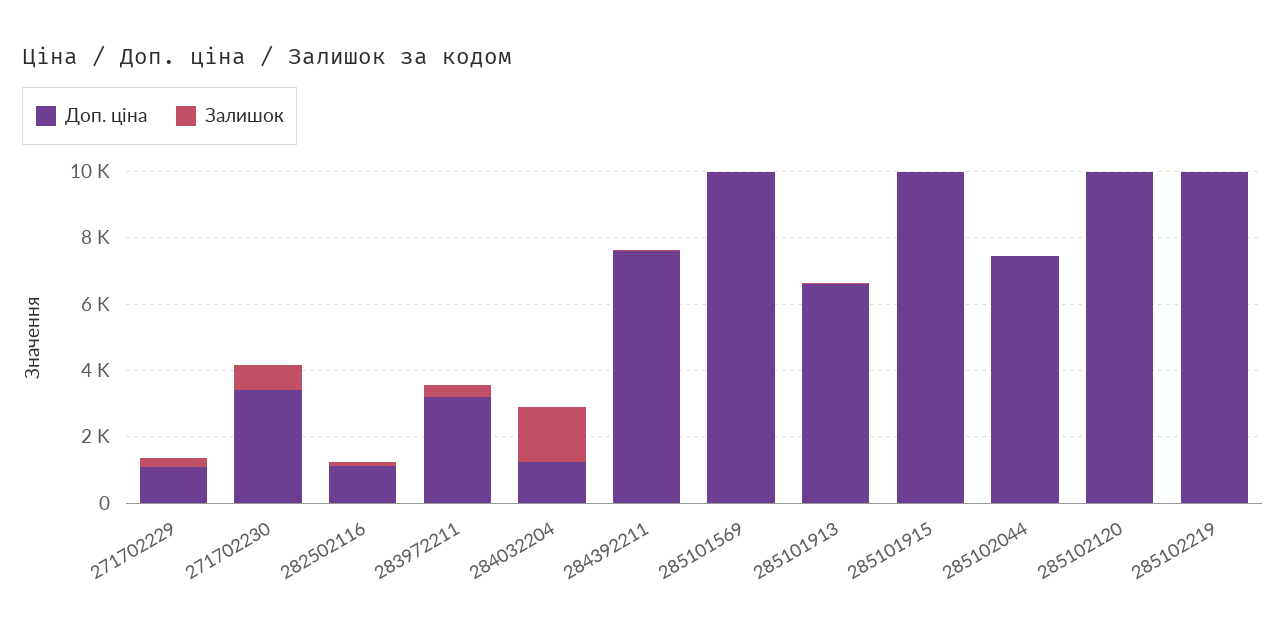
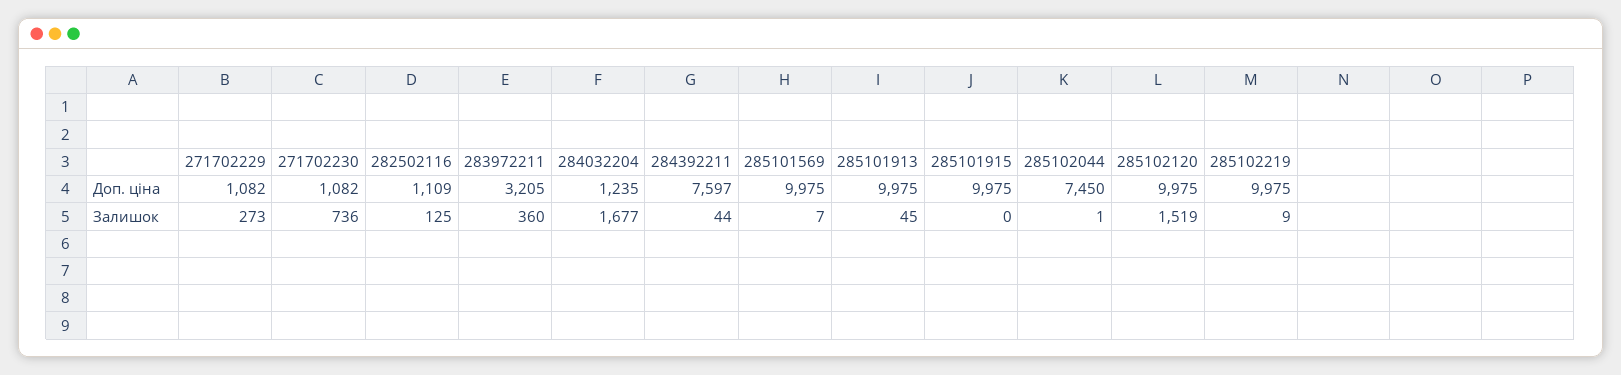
  {
    "Доп. ціна": {
      "271702229": 1082,
-     "271702230": 3500,
+     "271702230": 1082,
      "282502116": 1109,
      "283972211": 3205,
      "284032204": 1235,
      "284392211": 7597,
      "285101569": 9975,
-     "285101913": 6500,
+     "285101913": 9975,
      "285101915": 9975,
      "285102044": 7450,
      "285102120": 9975,
      "285102219": 9975
    },
    "Залишок": {
      "271702229": 273,
      "271702230": 736,
      "282502116": 125,
      "283972211": 360,
      "284032204": 1677,
      "284392211": 44,
      "285101569": 7,
      "285101913": 45,
      "285101915": 0,
      "285102044": 1,
-     "285102120": 0,
+     "285102120": 1519,
      "285102219": 9
    }
  }

